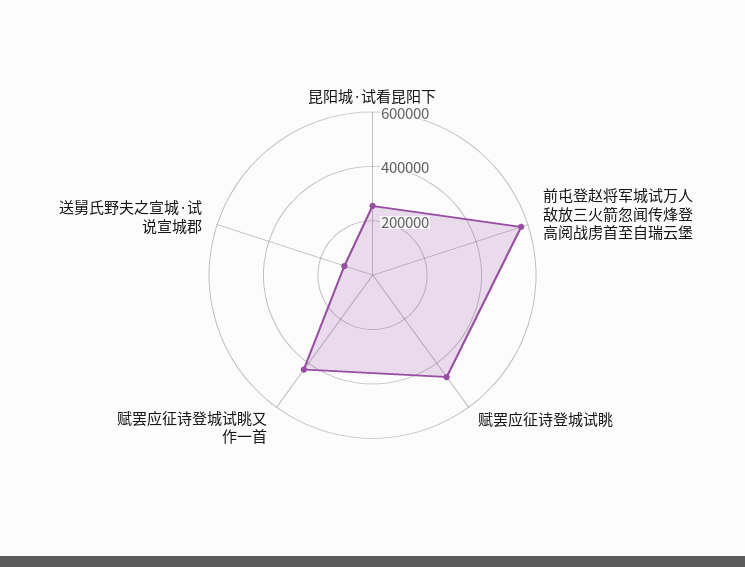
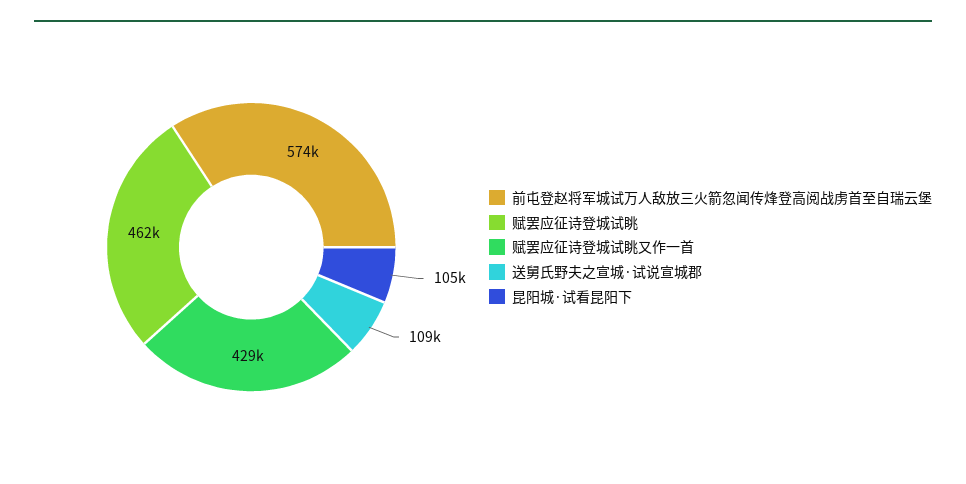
  {
-   "昆阳城·试看昆阳下": 250000,
+   "昆阳城·试看昆阳下": 105000,
    "前屯登赵将军城试万人敌放三火箭忽闻传烽登高阅战虏首至自瑞云堡": 574000,
    "赋罢应征诗登城试眺": 462000,
    "赋罢应征诗登城试眺又作一首": 429000,
    "送舅氏野夫之宣城·试说宣城郡": 109000
  }

